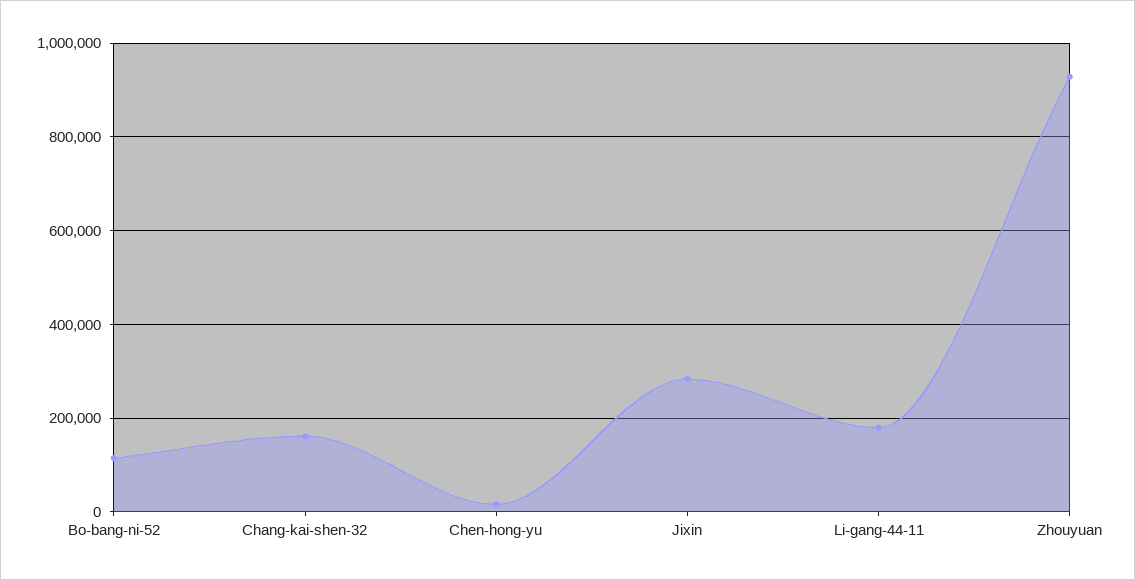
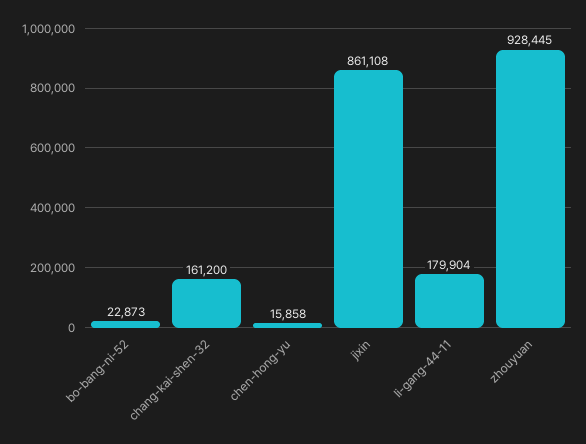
  {
-   "Bo-bang-ni-52": 120000,
+   "Bo-bang-ni-52": 22873,
    "Chang-kai-shen-32": 161200,
    "Chen-hong-yu": 15858,
-   "Jixin": 280000,
+   "Jixin": 861108,
    "Li-gang-44-11": 179904,
    "Zhouyuan": 928445
  }

